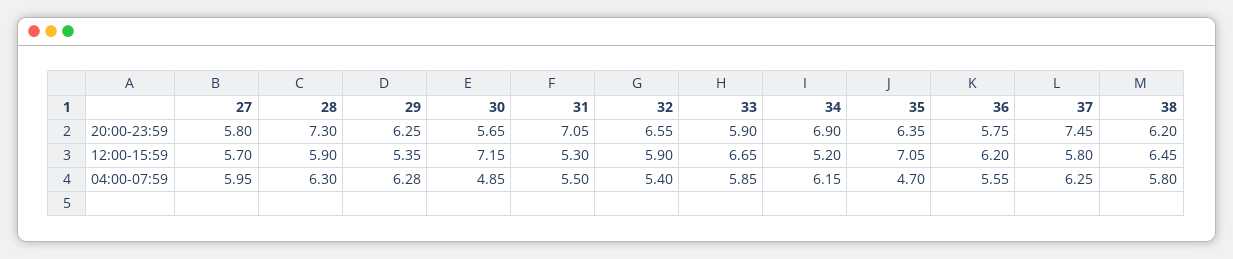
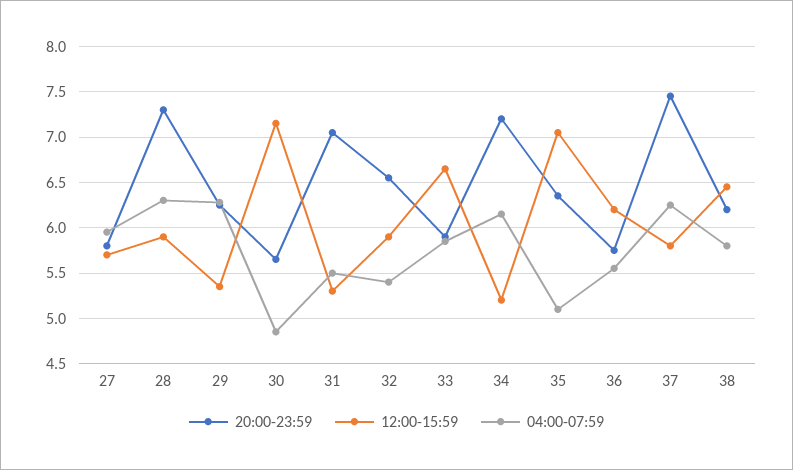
  {
    "20:00-23:59": {
      "27": 5.8,
      "28": 7.3,
      "29": 6.25,
      "30": 5.65,
      "31": 7.05,
      "32": 6.55,
      "33": 5.9,
-     "34": 6.9,
+     "34": 7.2,
      "35": 6.35,
      "36": 5.75,
      "37": 7.45,
      "38": 6.2
    },
    "12:00-15:59": {
      "27": 5.7,
      "28": 5.9,
      "29": 5.35,
      "30": 7.15,
      "31": 5.3,
      "32": 5.9,
      "33": 6.65,
      "34": 5.2,
      "35": 7.05,
      "36": 6.2,
      "37": 5.8,
      "38": 6.45
    },
    "04:00-07:59": {
      "27": 5.95,
      "28": 6.3,
      "29": 6.28,
      "30": 4.85,
      "31": 5.5,
      "32": 5.4,
      "33": 5.85,
      "34": 6.15,
-     "35": 4.7,
+     "35": 5.1,
      "36": 5.55,
      "37": 6.25,
      "38": 5.8
    }
  }

